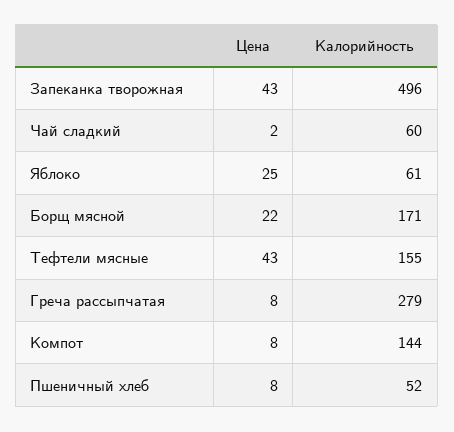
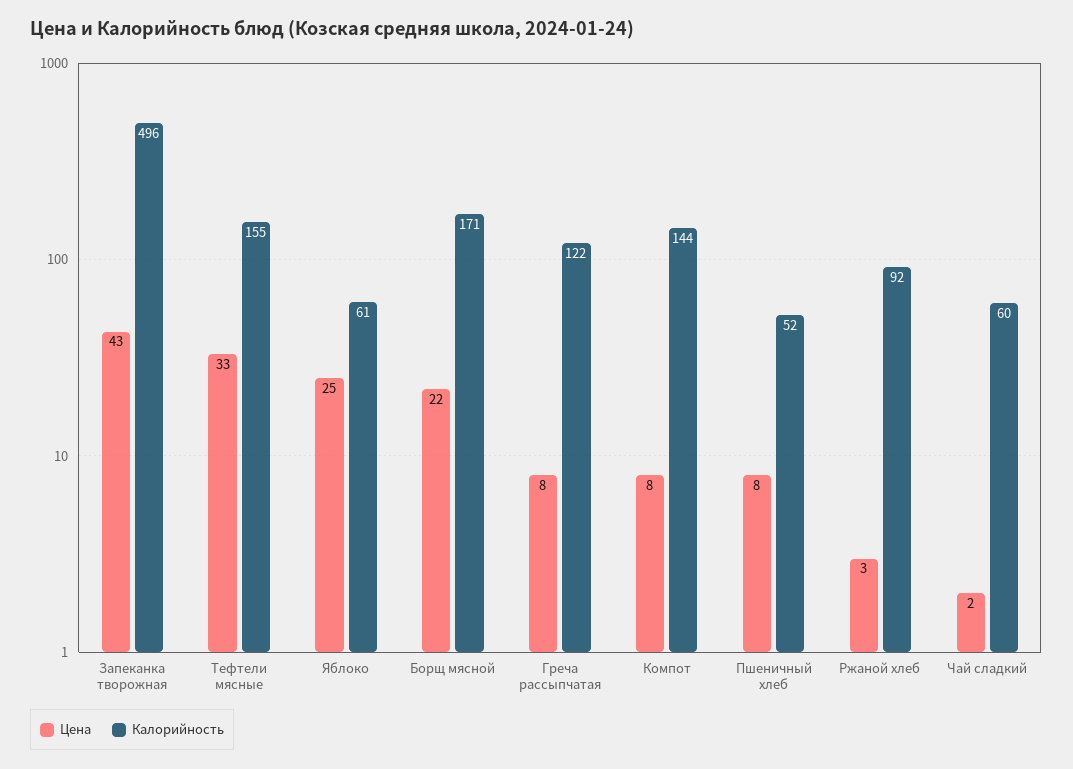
  {
    "Цена": {
      "Запеканка творожная": 43,
      "Чай сладкий": 2,
      "Яблоко": 25,
      "Борщ мясной": 22,
-     "Тефтели мясные": 43,
+     "Тефтели мясные": 33,
      "Греча рассыпчатая": 8,
      "Компот": 8,
-     "Пшеничный хлеб": 8
+     "Пшеничный хлеб": 8,
+     "Ржаной хлеб": 3
    },
    "Калорийность": {
      "Запеканка творожная": 496,
      "Чай сладкий": 60,
      "Яблоко": 61,
      "Борщ мясной": 171,
      "Тефтели мясные": 155,
-     "Греча рассыпчатая": 279,
+     "Греча рассыпчатая": 122,
      "Компот": 144,
-     "Пшеничный хлеб": 52
+     "Пшеничный хлеб": 52,
+     "Ржаной хлеб": 92
    }
  }

